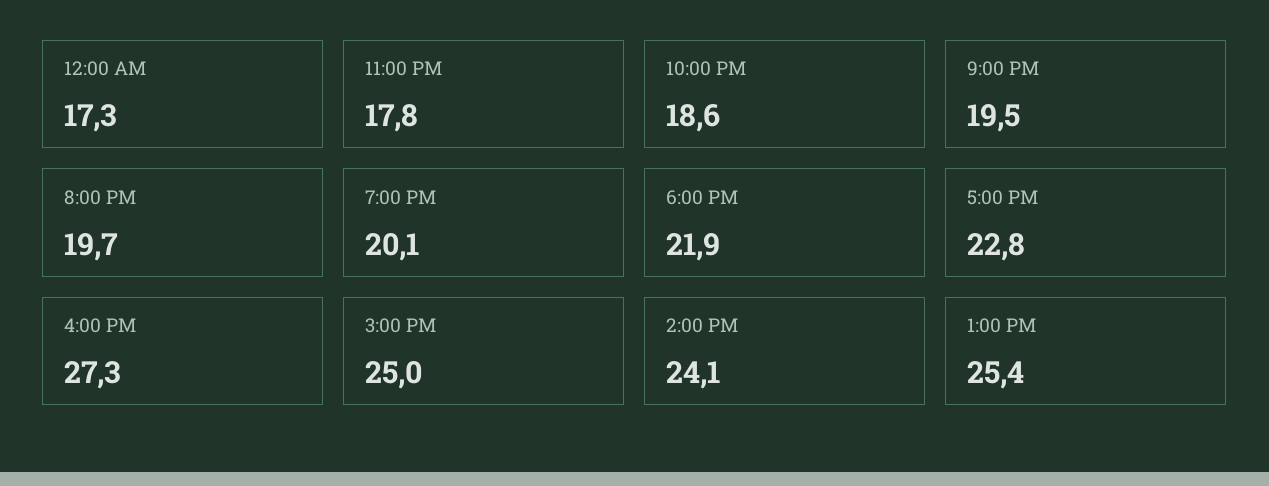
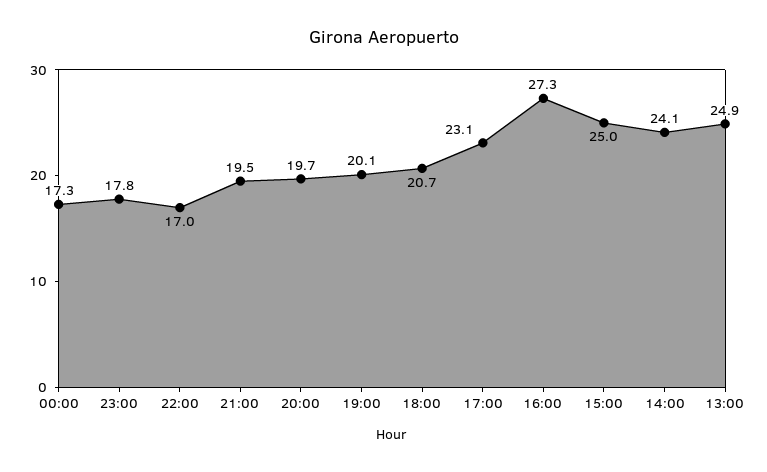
  {
    "12:00 AM": 17.3,
    "11:00 PM": 17.8,
-   "10:00 PM": 18.6,
+   "10:00 PM": 17,
    "9:00 PM": 19.5,
    "8:00 PM": 19.7,
    "7:00 PM": 20.1,
-   "6:00 PM": 21.9,
+   "6:00 PM": 20.7,
-   "5:00 PM": 22.8,
+   "5:00 PM": 23.1,
    "4:00 PM": 27.3,
    "3:00 PM": 25,
    "2:00 PM": 24.1,
-   "1:00 PM": 25.4
+   "1:00 PM": 24.9
  }

